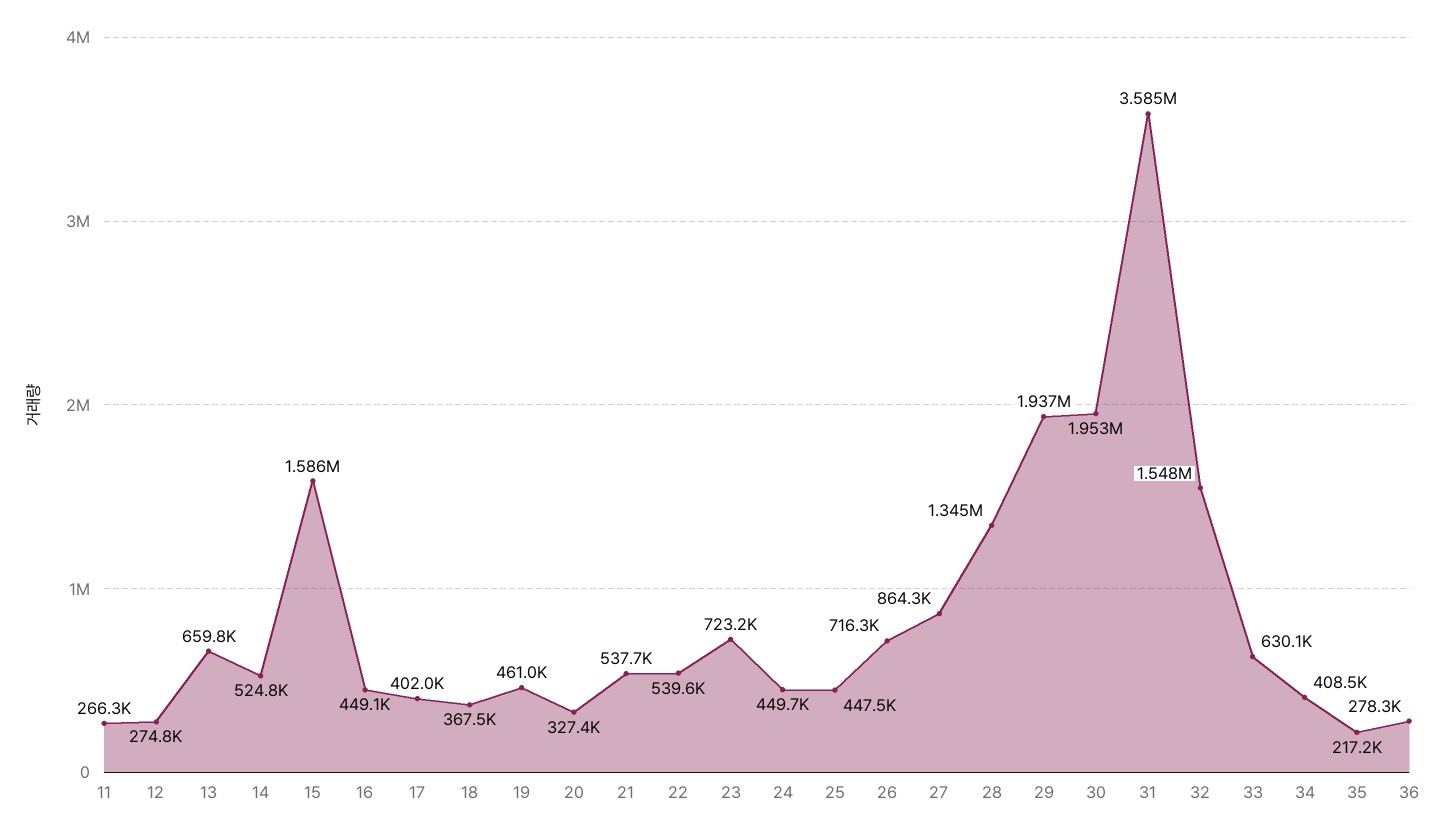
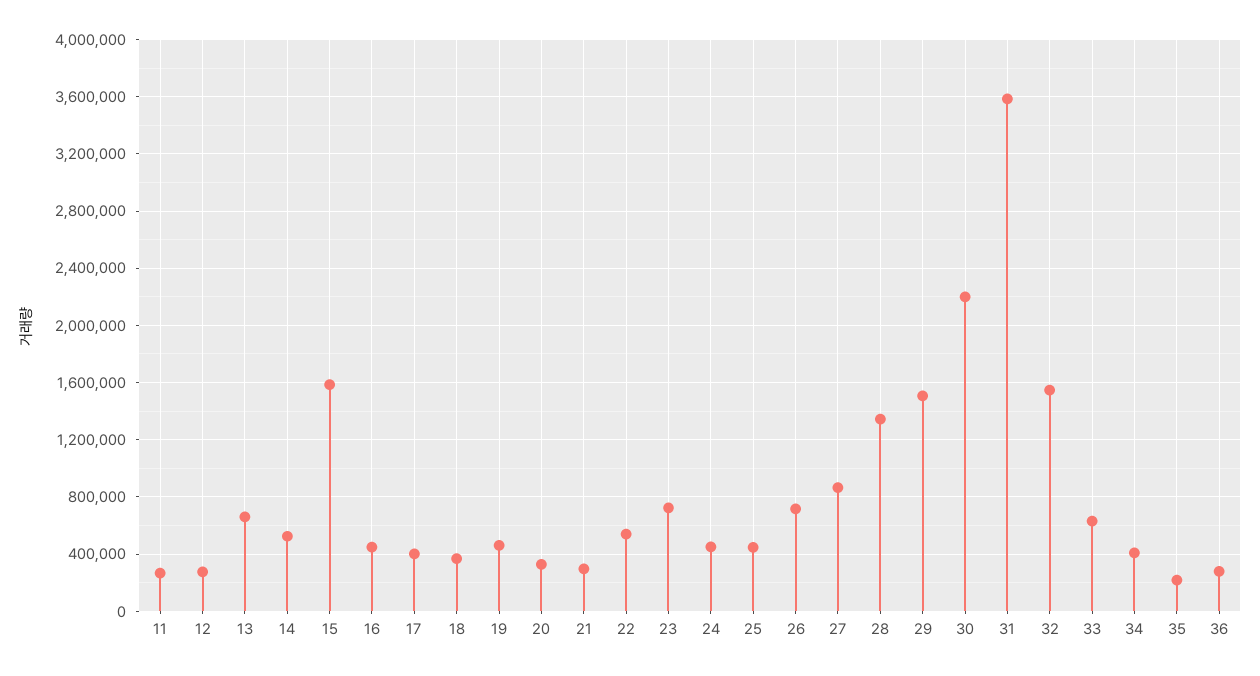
  {
    "11": 266300,
    "12": 274800,
    "13": 659800,
    "14": 524800,
    "15": 1586000,
    "16": 449100,
    "17": 402000,
    "18": 367500,
    "19": 461000,
    "20": 327400,
-   "21": 537700,
+   "21": 300000,
    "22": 539600,
    "23": 723200,
    "24": 449700,
    "25": 447500,
    "26": 716300,
    "27": 864300,
    "28": 1345000,
-   "29": 1937000,
+   "29": 1500000,
-   "30": 1953000,
+   "30": 2200000,
    "31": 3585000,
    "32": 1548000,
    "33": 630100,
    "34": 408500,
    "35": 217200,
    "36": 278300
  }

